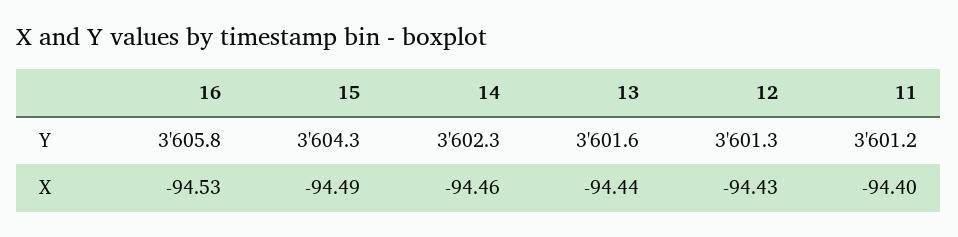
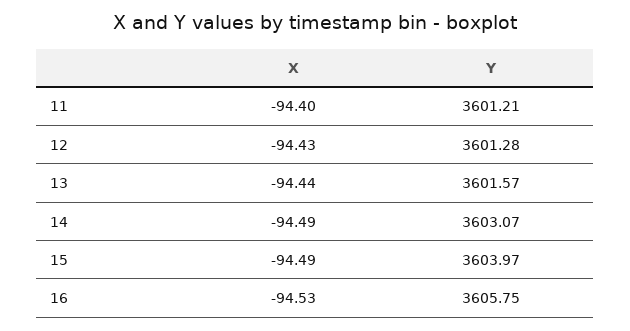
  {
    "16": {
      "Y": 3605.75,
      "X": -94.53
    },
    "15": {
-     "Y": 3604.3,
+     "Y": 3603.97,
      "X": -94.49
    },
    "14": {
-     "Y": 3602.3,
+     "Y": 3603.07,
-     "X": -94.46
+     "X": -94.49
    },
    "13": {
      "Y": 3601.57,
      "X": -94.44
    },
    "12": {
      "Y": 3601.28,
      "X": -94.43
    },
    "11": {
      "Y": 3601.21,
      "X": -94.4
    }
  }

